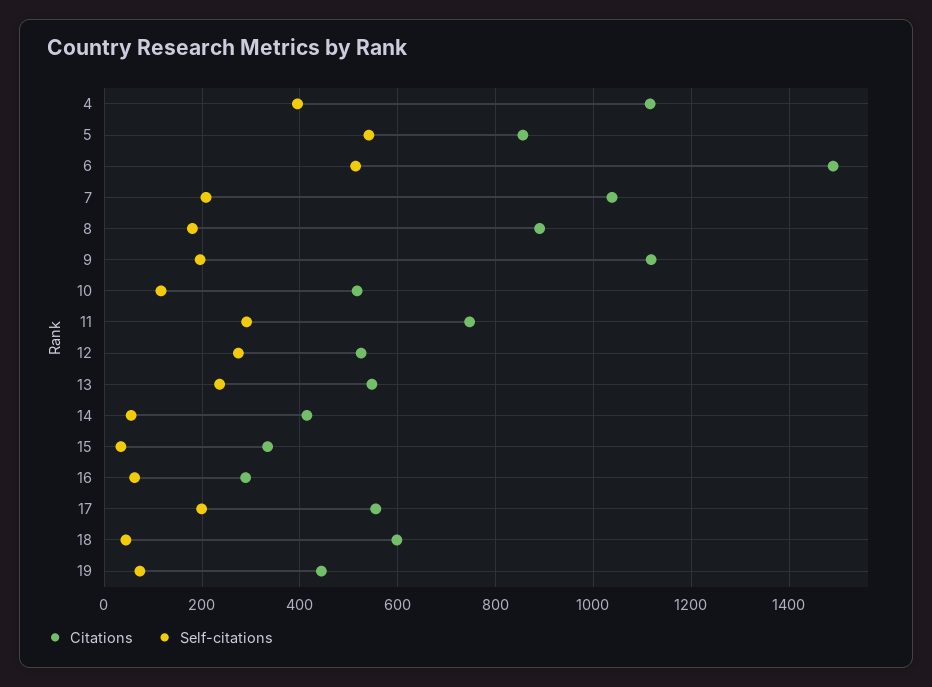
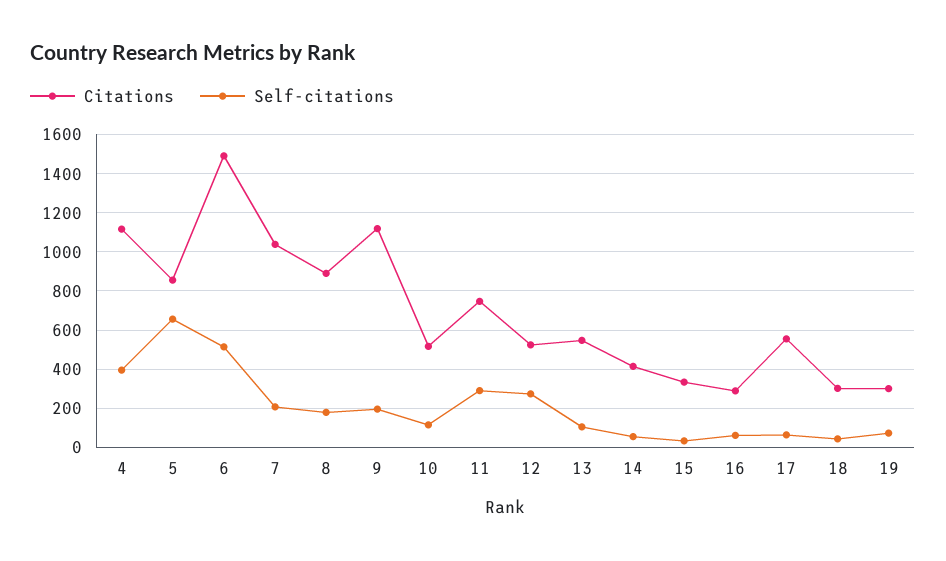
  {
    "Citations": {
      "4": 1120,
      "5": 860,
      "6": 1500,
      "7": 1040,
      "8": 900,
      "9": 1120,
      "10": 520,
      "11": 740,
      "12": 520,
      "13": 540,
      "14": 420,
      "15": 340,
      "16": 280,
      "17": 560,
-     "18": 600,
+     "18": 300,
-     "19": 440
+     "19": 300
    },
    "Self-citations": {
      "4": 400,
-     "5": 540,
+     "5": 650,
      "6": 520,
      "7": 200,
      "8": 180,
      "9": 200,
      "10": 120,
      "11": 300,
      "12": 280,
-     "13": 240,
+     "13": 100,
      "14": 60,
      "15": 40,
      "16": 60,
-     "17": 200,
+     "17": 50,
      "18": 40,
      "19": 80
    }
  }

